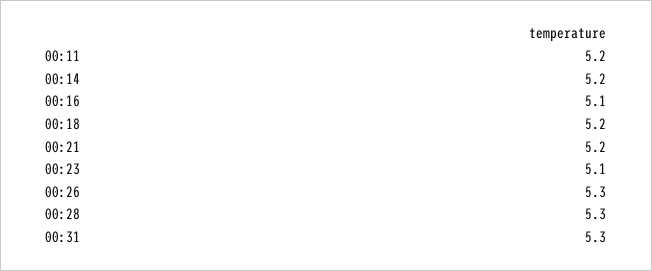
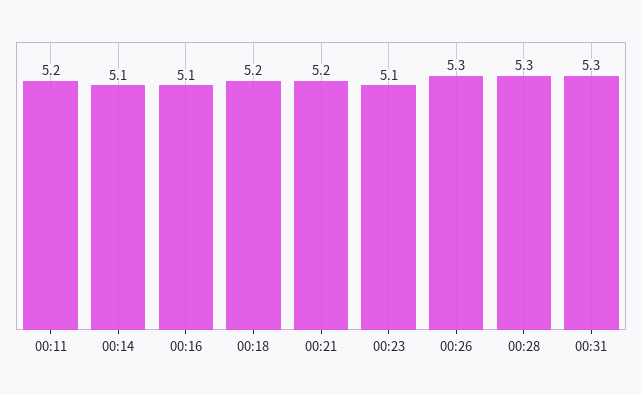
  {
    "00:11": 5.2,
-   "00:14": 5.2,
+   "00:14": 5.1,
    "00:16": 5.1,
    "00:18": 5.2,
    "00:21": 5.2,
    "00:23": 5.1,
    "00:26": 5.3,
    "00:28": 5.3,
    "00:31": 5.3
  }

